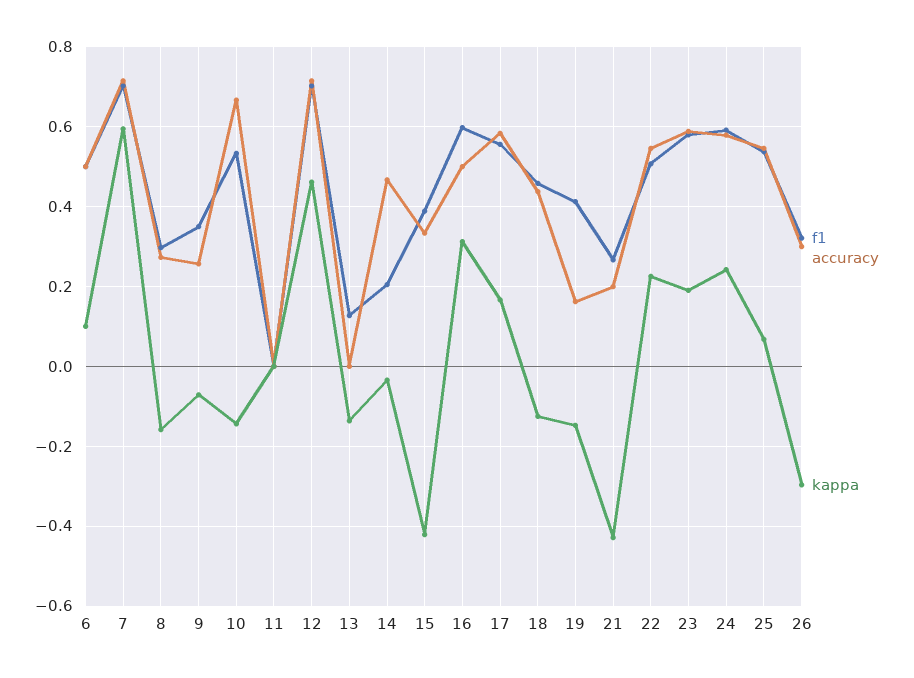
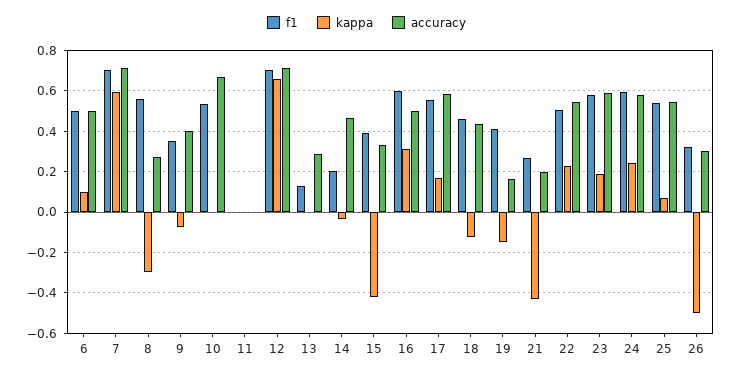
  {
    "f1": {
      "6": 0.5,
      "7": 0.7,
-     "8": 0.3,
+     "8": 0.55,
      "9": 0.36,
      "10": 0.54,
      "11": 0,
      "12": 0.7,
      "13": 0.12,
      "14": 0.2,
      "15": 0.38,
      "16": 0.6,
      "17": 0.56,
      "18": 0.46,
      "19": 0.42,
      "21": 0.26,
      "22": 0.5,
      "23": 0.58,
      "24": 0.6,
      "25": 0.54,
      "26": 0.32
    },
    "accuracy": {
      "6": 0.5,
      "7": 0.72,
      "8": 0.28,
-     "9": 0.26,
+     "9": 0.4,
      "10": 0.66,
      "11": 0,
      "12": 0.72,
-     "13": 0,
+     "13": 0.3,
      "14": 0.46,
      "15": 0.34,
      "16": 0.5,
      "17": 0.58,
      "18": 0.44,
      "19": 0.16,
      "21": 0.2,
      "22": 0.54,
      "23": 0.58,
      "24": 0.58,
      "25": 0.54,
      "26": 0.3
    },
    "kappa": {
      "6": 0.1,
      "7": 0.6,
-     "8": -0.16,
+     "8": -0.3,
      "9": -0.08,
-     "10": -0.14,
+     "10": 0,
      "11": 0,
-     "12": 0.46,
+     "12": 0.65,
-     "13": -0.14,
+     "13": 0,
      "14": -0.04,
      "15": -0.42,
      "16": 0.32,
      "17": 0.16,
      "18": -0.12,
      "19": -0.14,
      "21": -0.42,
      "22": 0.22,
      "23": 0.2,
      "24": 0.24,
      "25": 0.06,
-     "26": -0.3
+     "26": -0.5
    }
  }

